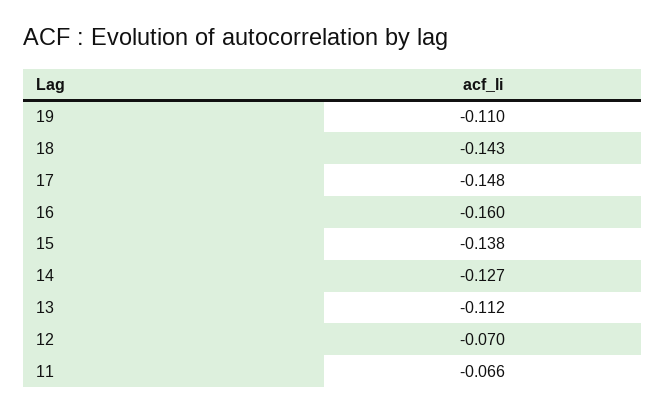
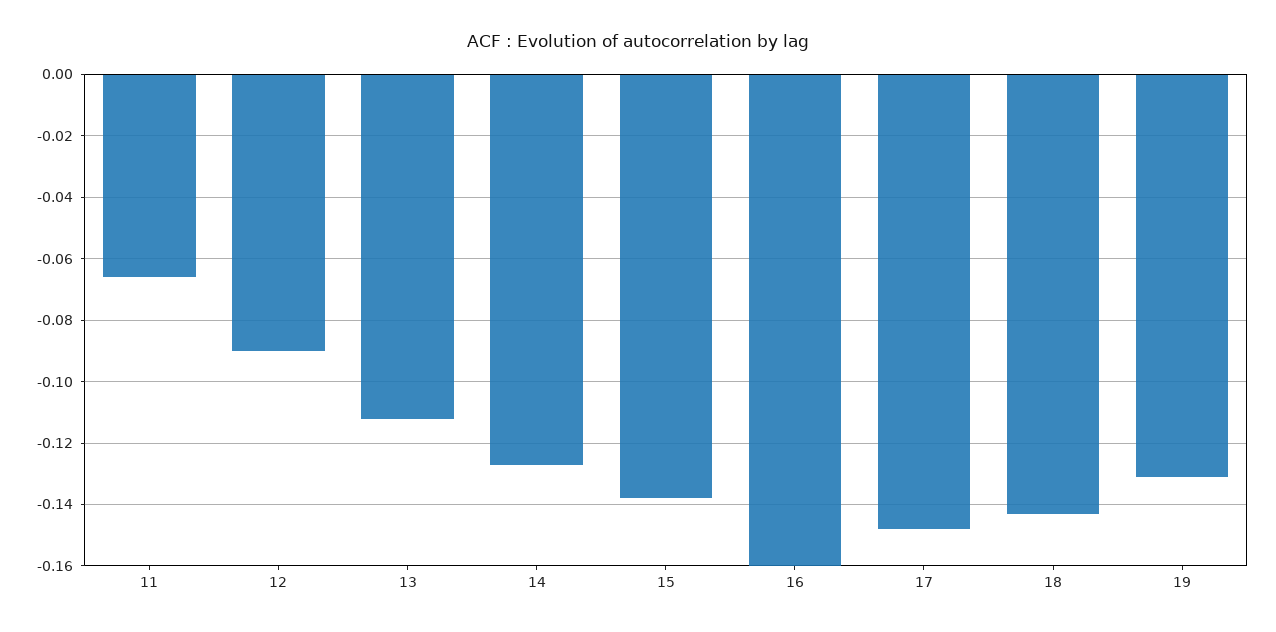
  {
-   "19": -0.11,
+   "19": -0.13,
    "18": -0.143,
    "17": -0.148,
    "16": -0.16,
    "15": -0.138,
    "14": -0.127,
    "13": -0.112,
-   "12": -0.07,
+   "12": -0.09,
    "11": -0.066
  }

